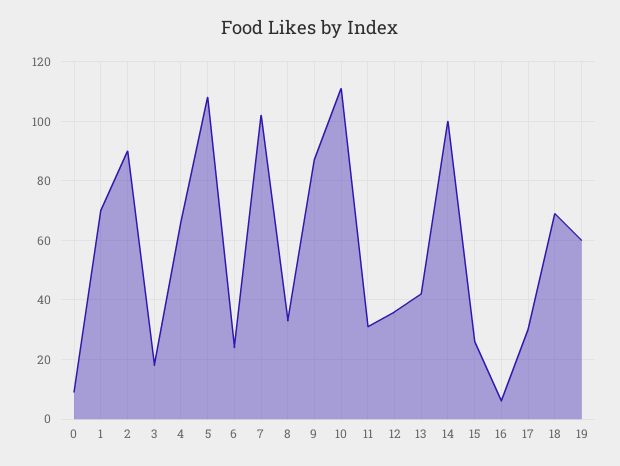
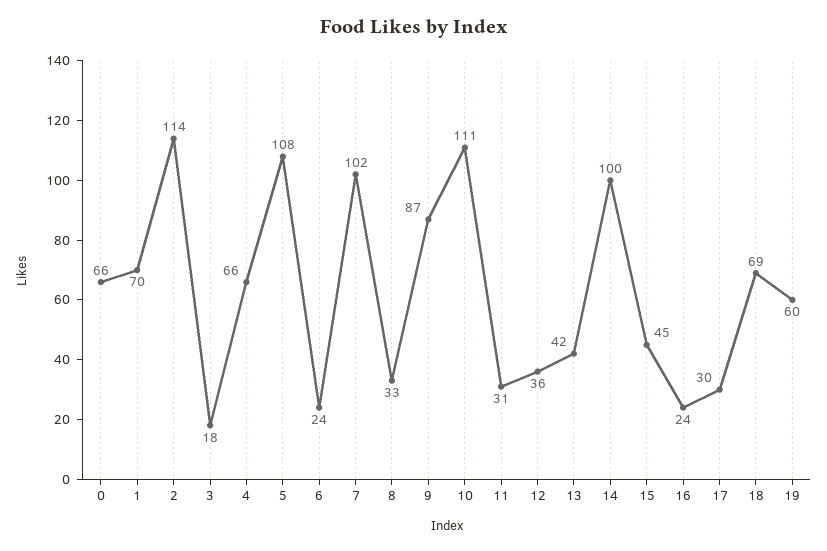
  {
-   "0": 10,
+   "0": 66,
    "1": 70,
-   "2": 90,
+   "2": 114,
    "3": 18,
    "4": 66,
    "5": 108,
    "6": 24,
    "7": 102,
    "8": 33,
    "9": 87,
    "10": 111,
    "11": 31,
    "12": 36,
    "13": 42,
    "14": 100,
-   "15": 25,
+   "15": 45,
-   "16": 5,
+   "16": 24,
    "17": 30,
    "18": 69,
    "19": 60
  }

